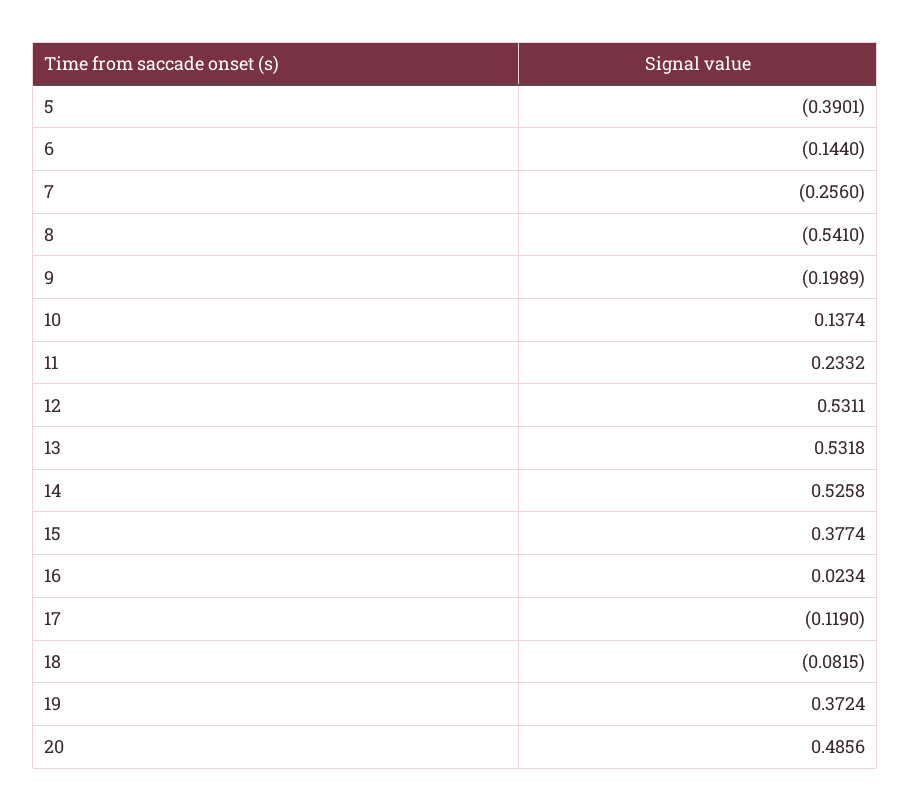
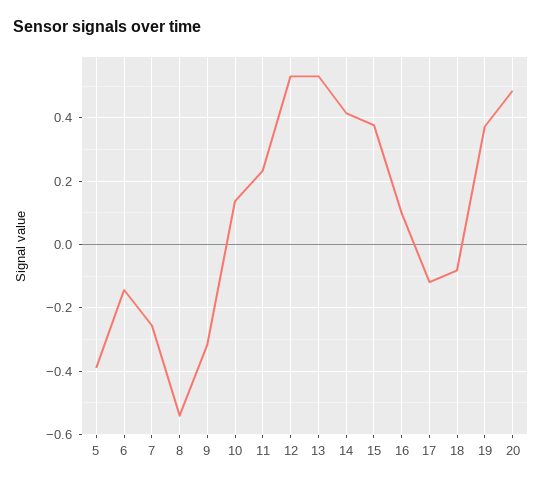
  {
    "5": -0.3901,
    "6": -0.144,
    "7": -0.256,
    "8": -0.541,
-   "9": -0.1989,
+   "9": -0.32,
    "10": 0.1374,
    "11": 0.2332,
    "12": 0.5311,
    "13": 0.5318,
-   "14": 0.5258,
+   "14": 0.42,
    "15": 0.3774,
-   "16": 0.0234,
+   "16": 0.1,
    "17": -0.119,
    "18": -0.0815,
    "19": 0.3724,
    "20": 0.4856
  }

